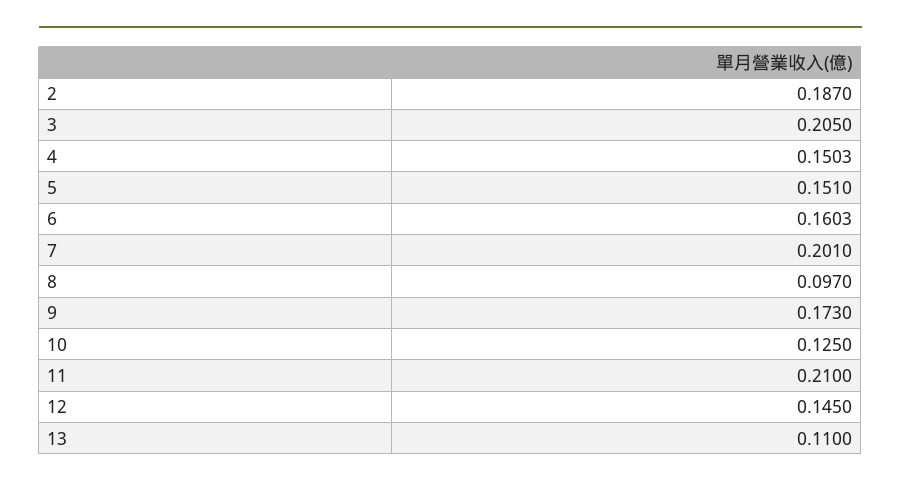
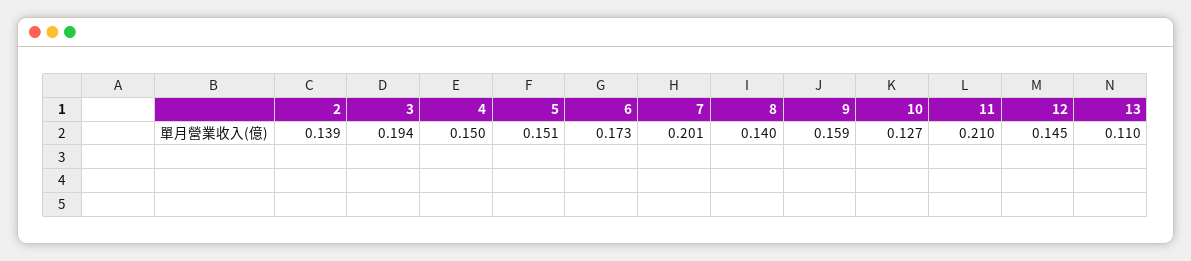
  {
-   "2": 0.187,
+   "2": 0.139,
-   "3": 0.205,
+   "3": 0.194,
-   "4": 0.1503,
+   "4": 0.15,
    "5": 0.151,
-   "6": 0.1603,
+   "6": 0.173,
    "7": 0.201,
-   "8": 0.097,
+   "8": 0.14,
-   "9": 0.173,
+   "9": 0.159,
-   "10": 0.125,
+   "10": 0.127,
    "11": 0.21,
    "12": 0.145,
    "13": 0.11
  }

